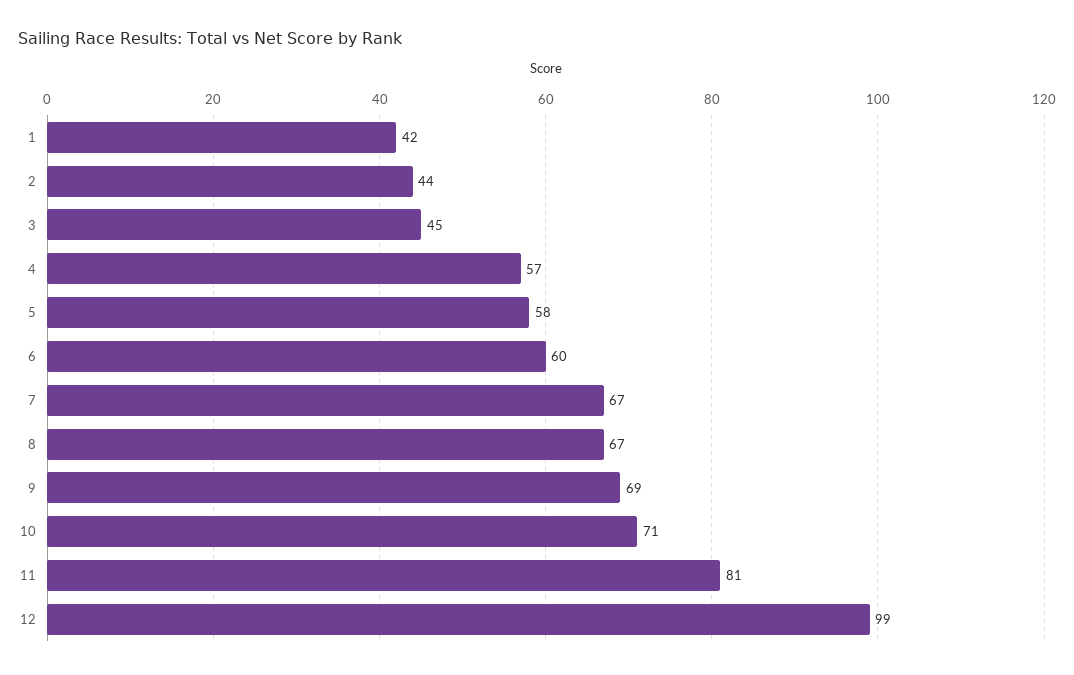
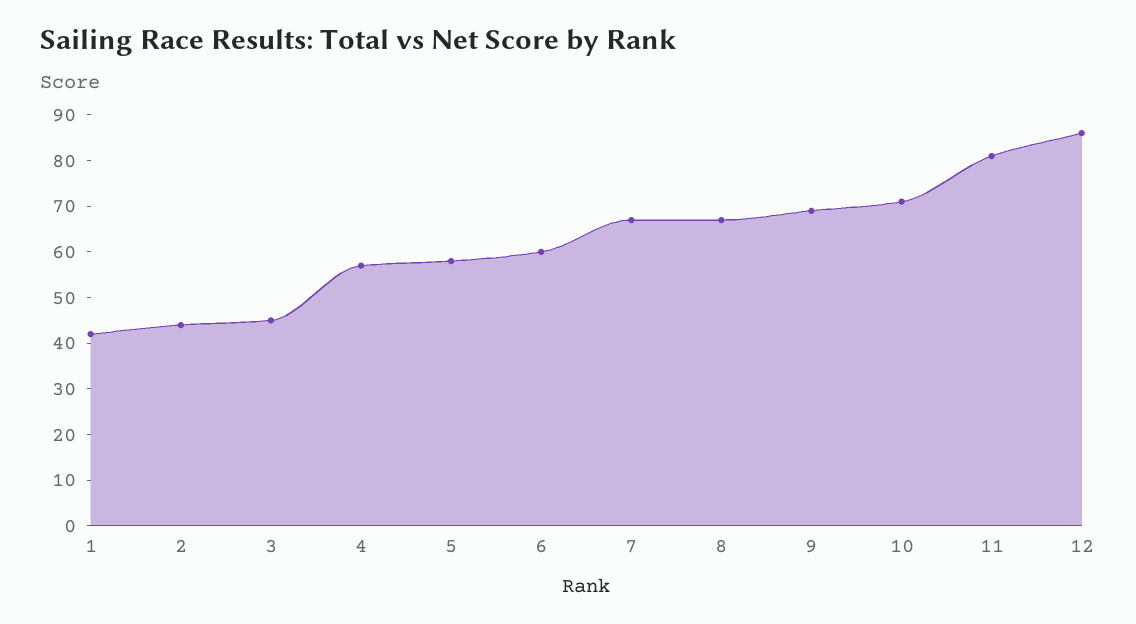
  {
    "1": 42,
    "2": 44,
    "3": 45,
    "4": 57,
    "5": 58,
    "6": 60,
    "7": 67,
    "8": 67,
    "9": 69,
    "10": 71,
    "11": 81,
-   "12": 99
+   "12": 85
  }

